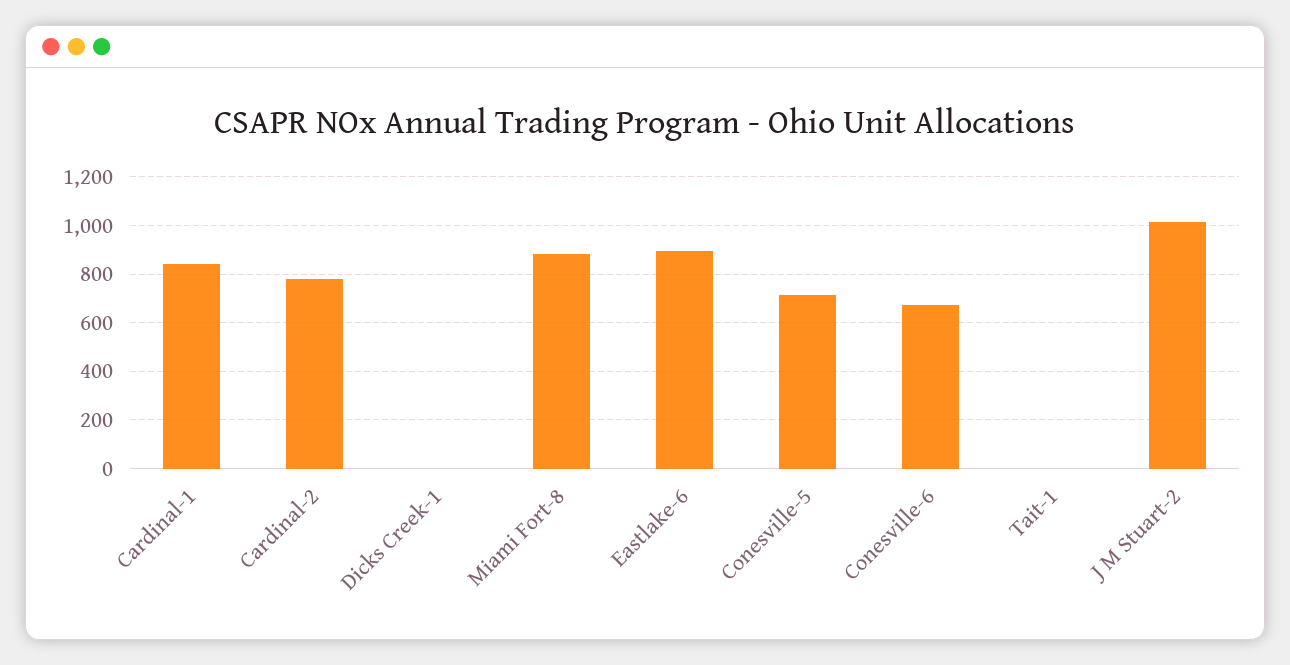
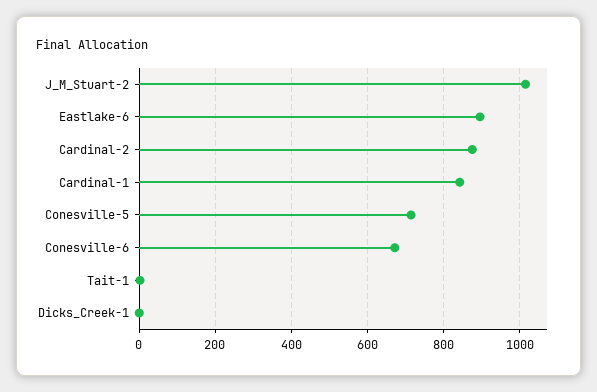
  {
    "Cardinal-1": 840,
-   "Cardinal-2": 775,
+   "Cardinal-2": 880,
    "Dicks Creek-1": 0,
-   "Miami Fort-8": 875,
    "Eastlake-6": 900,
    "Conesville-5": 720,
    "Conesville-6": 680,
    "Tait-1": 0,
    "J M Stuart-2": 1020
  }

